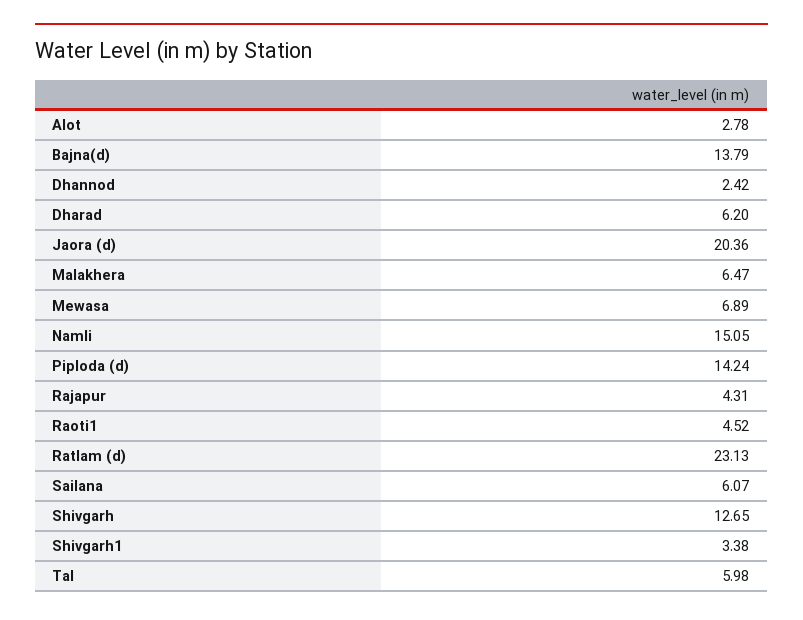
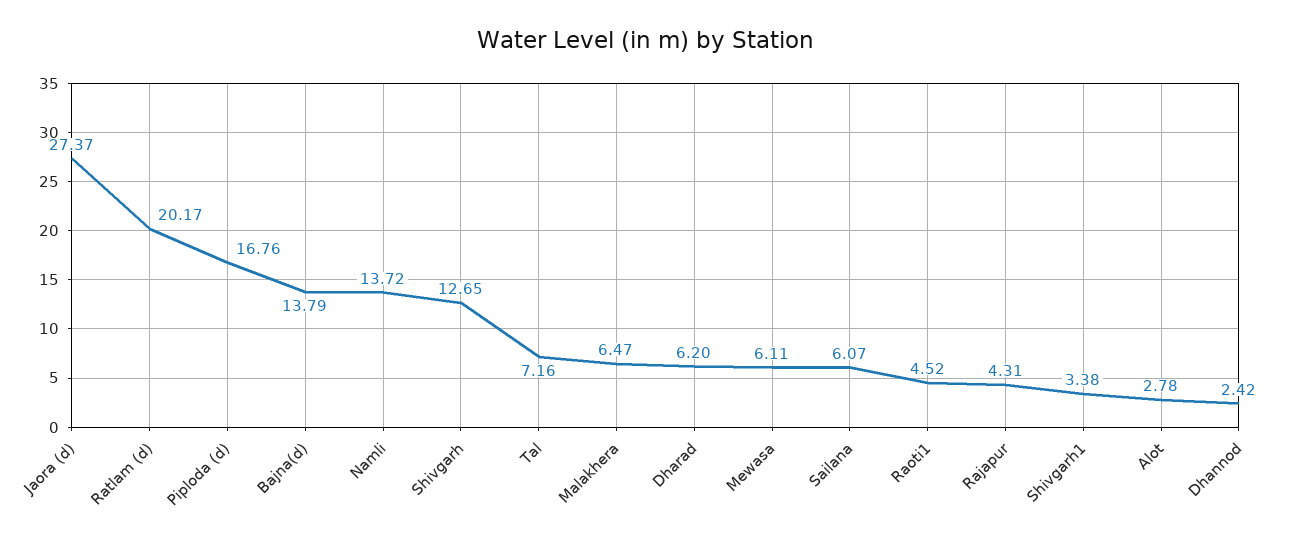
  {
    "Alot": 2.78,
    "Bajna(d)": 13.79,
    "Dhannod": 2.42,
    "Dharad": 6.2,
-   "Jaora (d)": 20.36,
+   "Jaora (d)": 27.37,
    "Malakhera": 6.47,
-   "Mewasa": 6.89,
+   "Mewasa": 6.11,
-   "Namli": 15.05,
+   "Namli": 13.72,
-   "Piploda (d)": 14.24,
+   "Piploda (d)": 16.76,
    "Rajapur": 4.31,
    "Raoti1": 4.52,
-   "Ratlam (d)": 23.13,
+   "Ratlam (d)": 20.17,
    "Sailana": 6.07,
    "Shivgarh": 12.65,
    "Shivgarh1": 3.38,
-   "Tal": 5.98
+   "Tal": 7.16
  }

